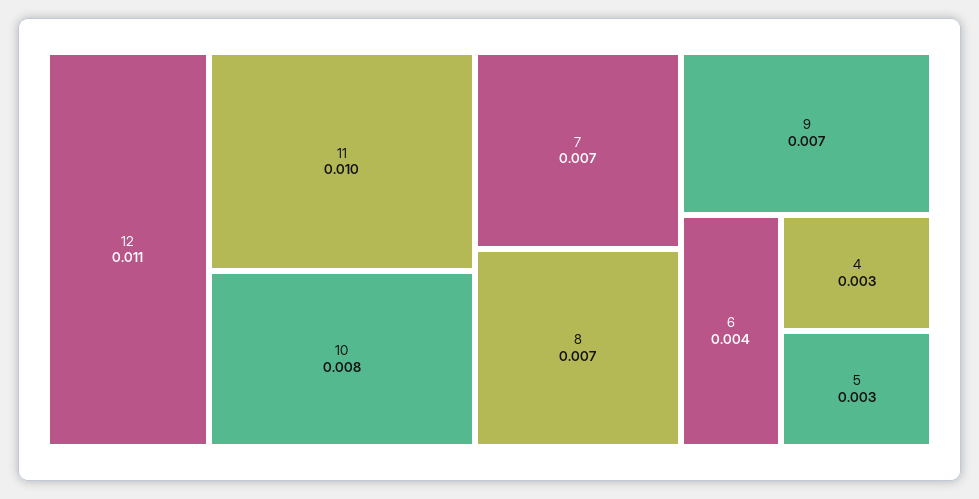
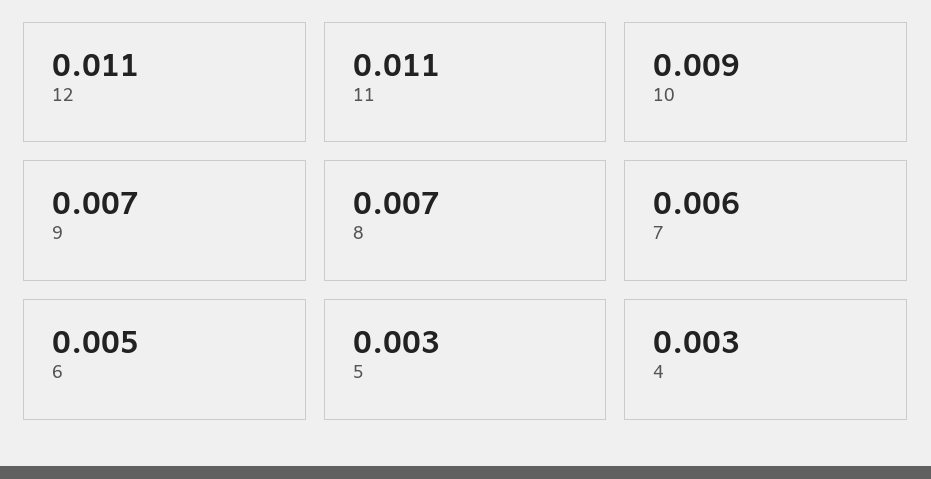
  {
    "12": 0.011,
-   "11": 0.01,
+   "11": 0.011,
-   "10": 0.008,
+   "10": 0.009,
-   "7": 0.007,
+   "7": 0.006,
    "8": 0.007,
    "9": 0.007,
-   "6": 0.004,
+   "6": 0.005,
    "4": 0.003,
    "5": 0.003
  }

